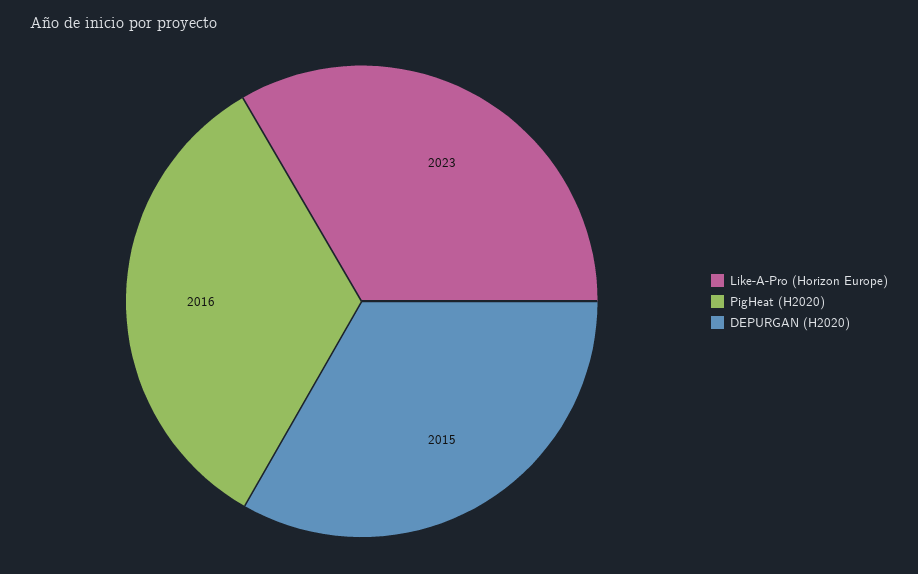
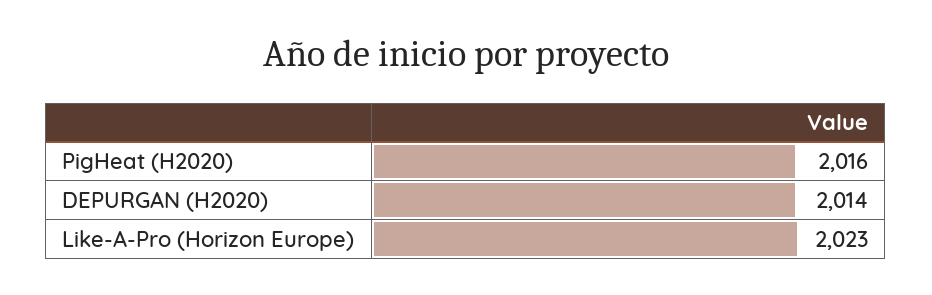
  {
    "Like-A-Pro (Horizon Europe)": 2023,
    "PigHeat (H2020)": 2016,
-   "DEPURGAN (H2020)": 2015
+   "DEPURGAN (H2020)": 2014
  }

